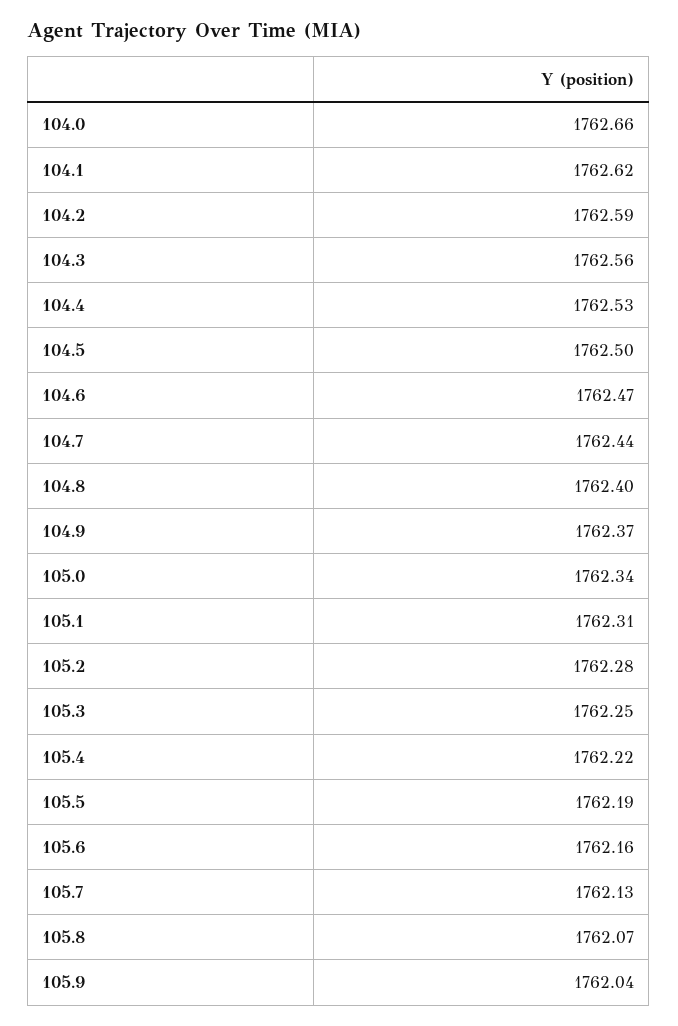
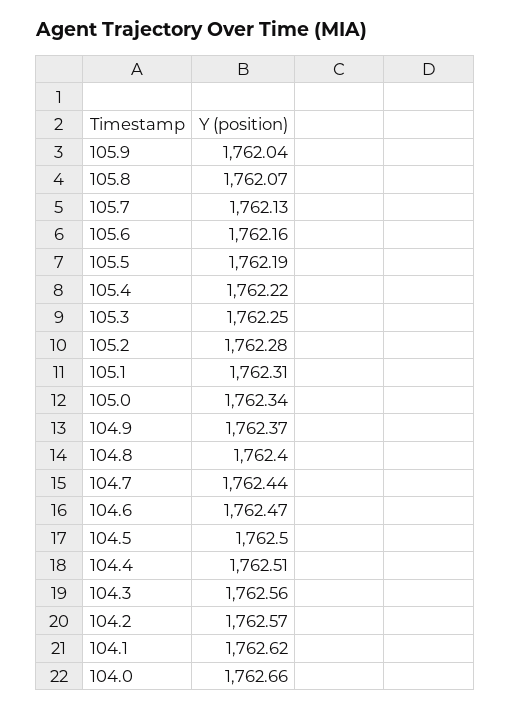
  {
    "104.0": 1762.66,
    "104.1": 1762.62,
-   "104.2": 1762.59,
+   "104.2": 1762.57,
    "104.3": 1762.56,
-   "104.4": 1762.53,
+   "104.4": 1762.51,
    "104.5": 1762.5,
    "104.6": 1762.47,
    "104.7": 1762.44,
    "104.8": 1762.4,
    "104.9": 1762.37,
    "105.0": 1762.34,
    "105.1": 1762.31,
    "105.2": 1762.28,
    "105.3": 1762.25,
    "105.4": 1762.22,
    "105.5": 1762.19,
    "105.6": 1762.16,
    "105.7": 1762.13,
    "105.8": 1762.07,
    "105.9": 1762.04
  }

